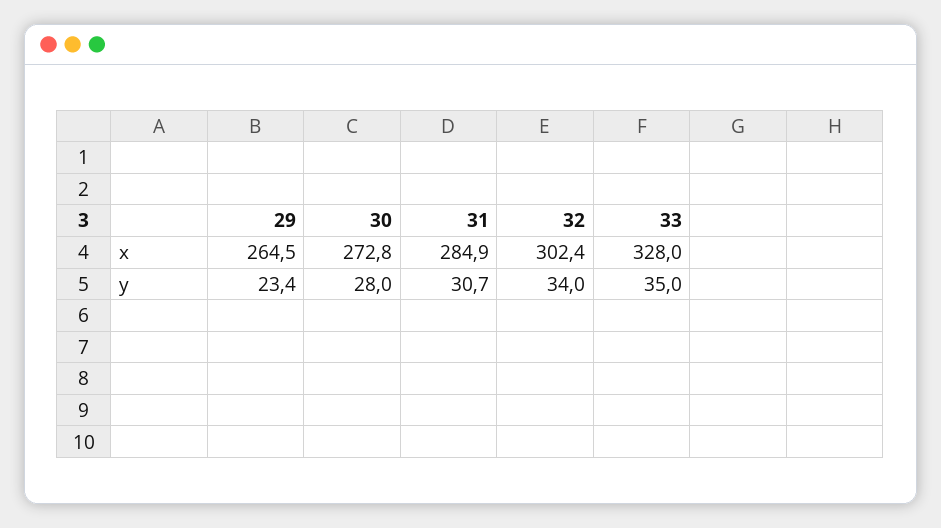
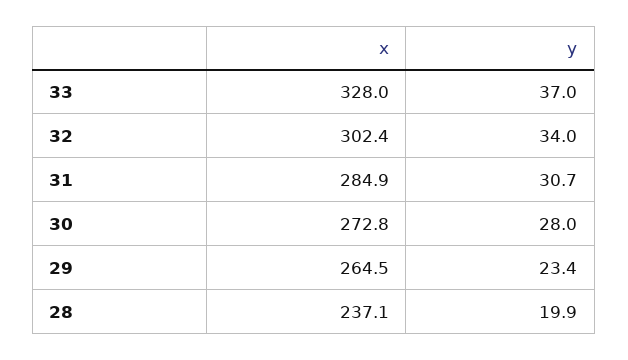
  {
    "29": {
      "x": 264.5,
      "y": 23.4
    },
    "30": {
      "x": 272.8,
      "y": 28
    },
    "31": {
      "x": 284.9,
      "y": 30.7
    },
    "32": {
      "x": 302.4,
      "y": 34
    },
    "33": {
      "x": 328,
-     "y": 35
+     "y": 37
-   }
+   },
+   "28": {
+     "x": 237.1,
+     "y": 19.9
+   }
  }

